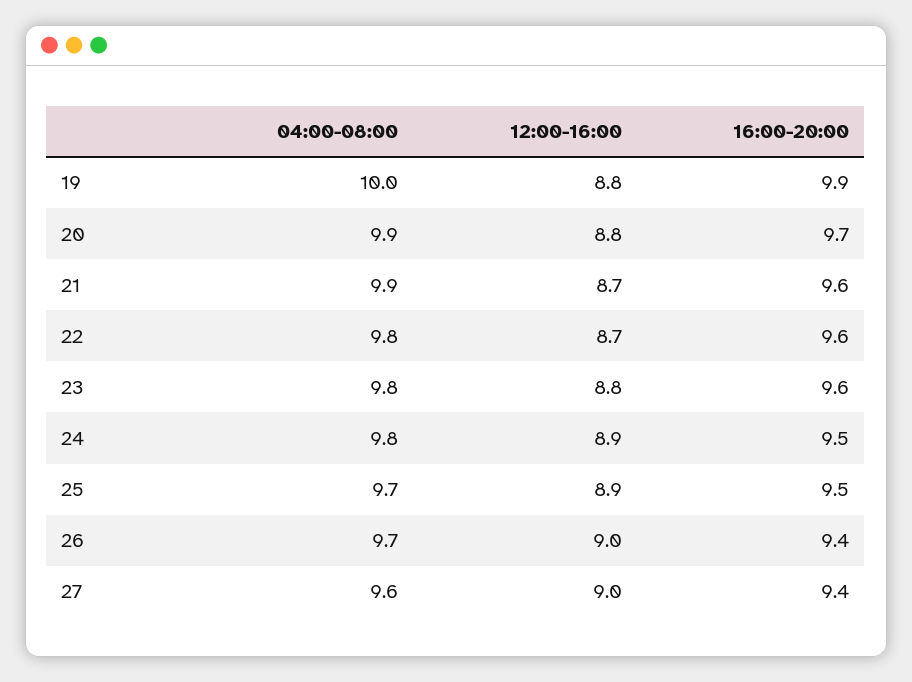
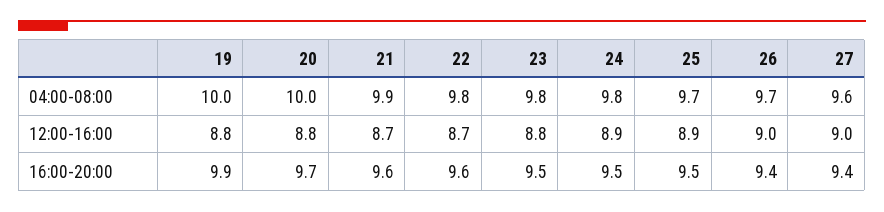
  {
    "04:00-08:00": {
      "19": 10,
-     "20": 9.9,
+     "20": 10,
      "21": 9.9,
      "22": 9.8,
      "23": 9.8,
      "24": 9.8,
      "25": 9.7,
      "26": 9.7,
      "27": 9.6
    },
    "12:00-16:00": {
      "19": 8.8,
      "20": 8.8,
      "21": 8.7,
      "22": 8.7,
      "23": 8.8,
      "24": 8.9,
      "25": 8.9,
      "26": 9,
      "27": 9
    },
    "16:00-20:00": {
      "19": 9.9,
      "20": 9.7,
      "21": 9.6,
      "22": 9.6,
-     "23": 9.6,
+     "23": 9.5,
      "24": 9.5,
      "25": 9.5,
      "26": 9.4,
      "27": 9.4
    }
  }

